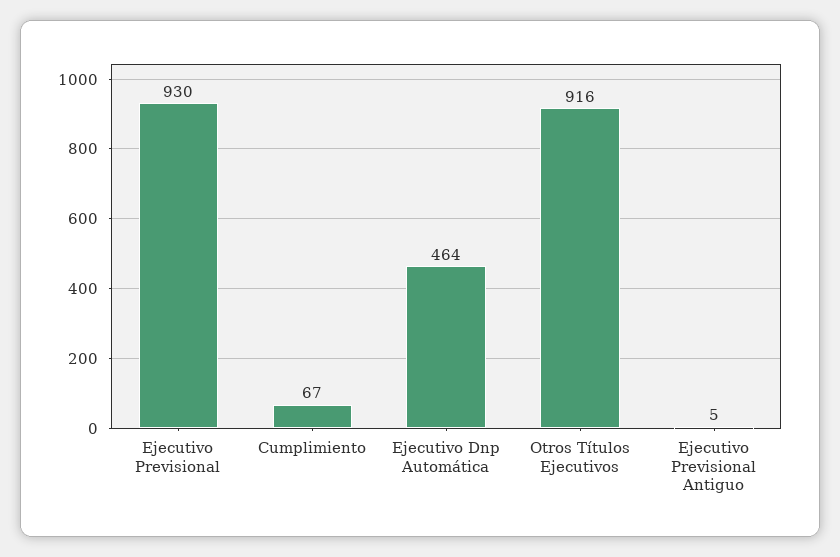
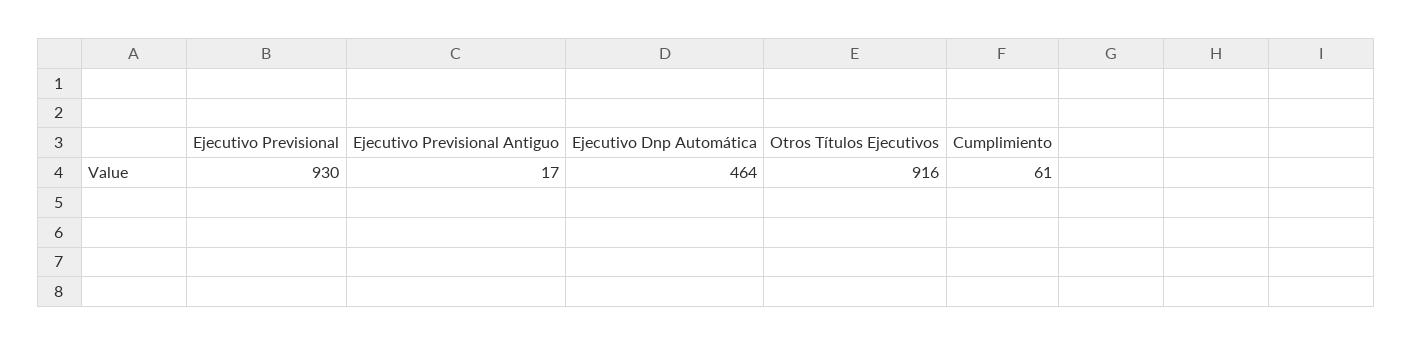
  {
    "Ejecutivo Previsional": 930,
-   "Cumplimiento": 67,
+   "Cumplimiento": 61,
    "Ejecutivo Dnp Automática": 464,
    "Otros Títulos Ejecutivos": 916,
-   "Ejecutivo Previsional Antiguo": 5
+   "Ejecutivo Previsional Antiguo": 17
  }

